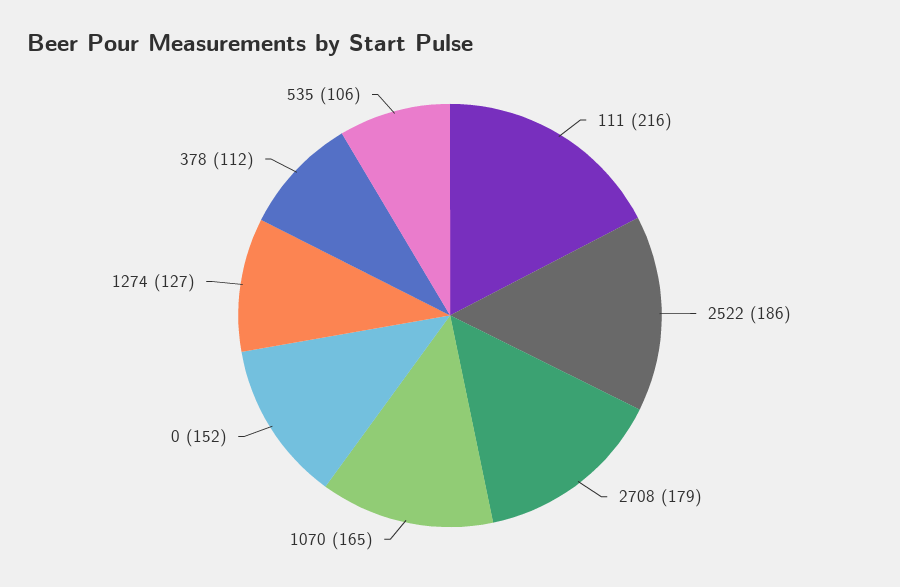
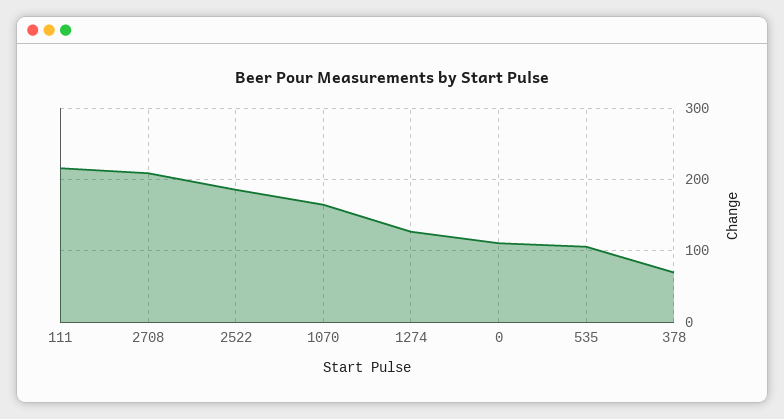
  {
    "111": 216,
    "2522": 186,
-   "2708": 179,
+   "2708": 210,
    "1070": 165,
-   "0": 152,
+   "0": 110,
    "1274": 127,
-   "378": 112,
+   "378": 70,
    "535": 106
  }

